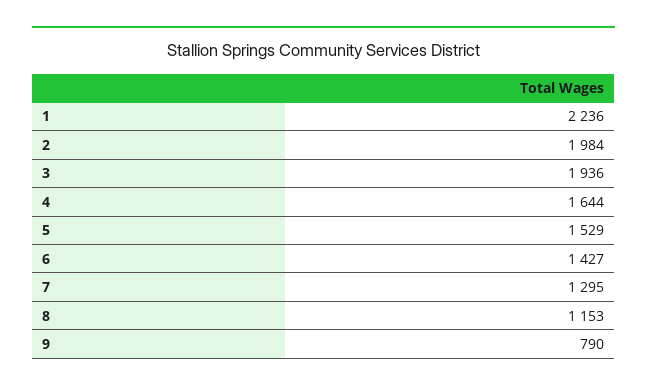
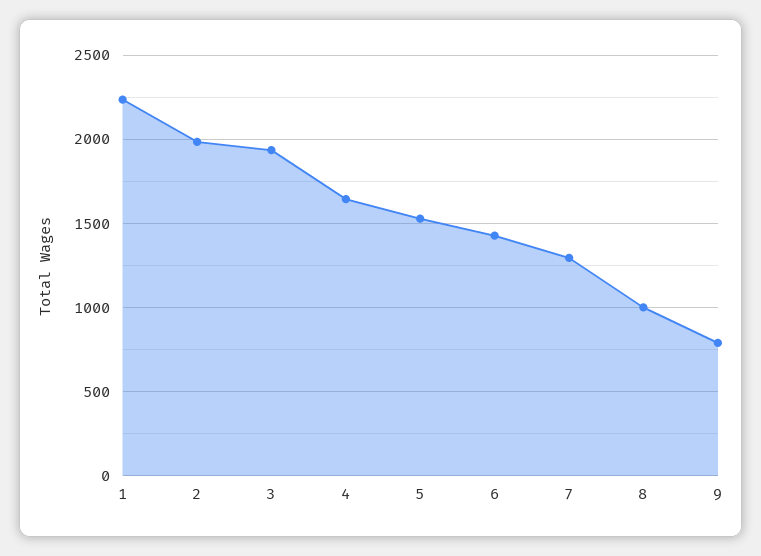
  {
    "1": 2236,
    "2": 1984,
    "3": 1936,
    "4": 1644,
    "5": 1529,
    "6": 1427,
    "7": 1295,
-   "8": 1153,
+   "8": 1000,
    "9": 790
  }

